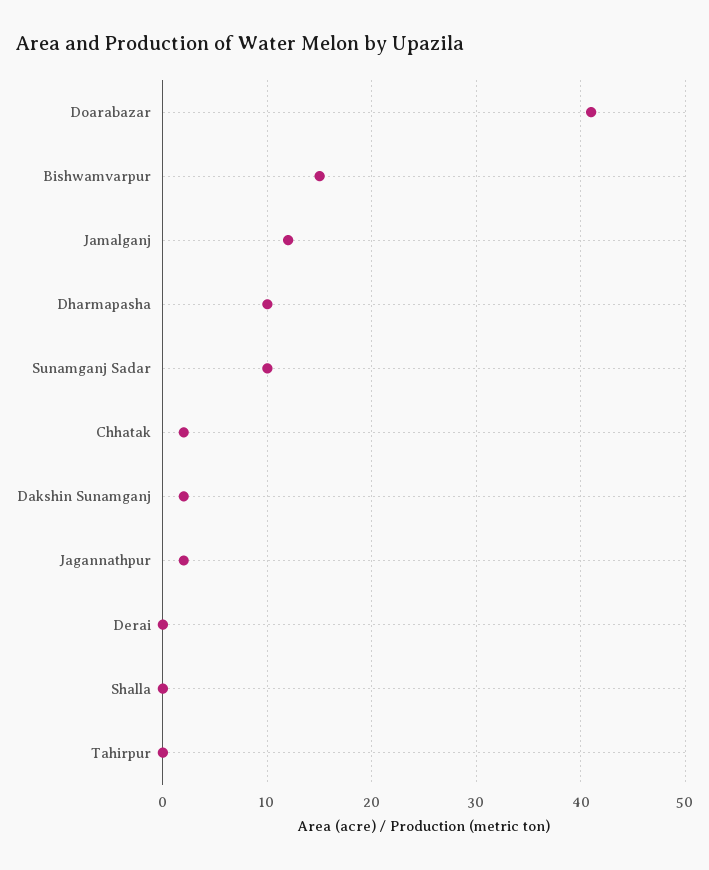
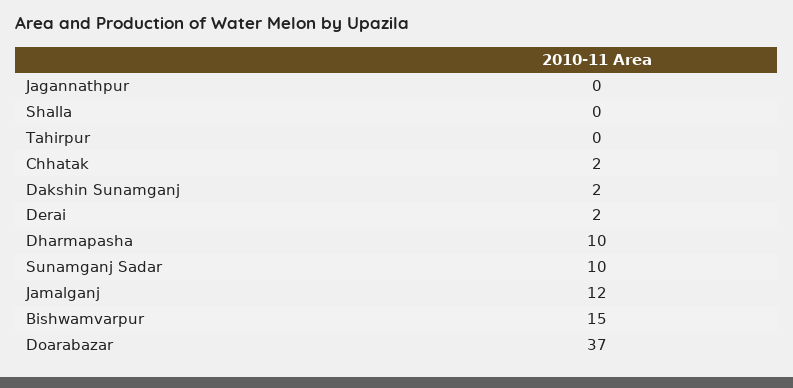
  {
-   "Doarabazar": 41,
+   "Doarabazar": 37,
    "Bishwamvarpur": 15,
    "Jamalganj": 12,
    "Dharmapasha": 10,
    "Sunamganj Sadar": 10,
    "Chhatak": 2,
    "Dakshin Sunamganj": 2,
-   "Jagannathpur": 2,
+   "Jagannathpur": 0,
-   "Derai": 0,
+   "Derai": 2,
    "Shalla": 0,
    "Tahirpur": 0
  }

